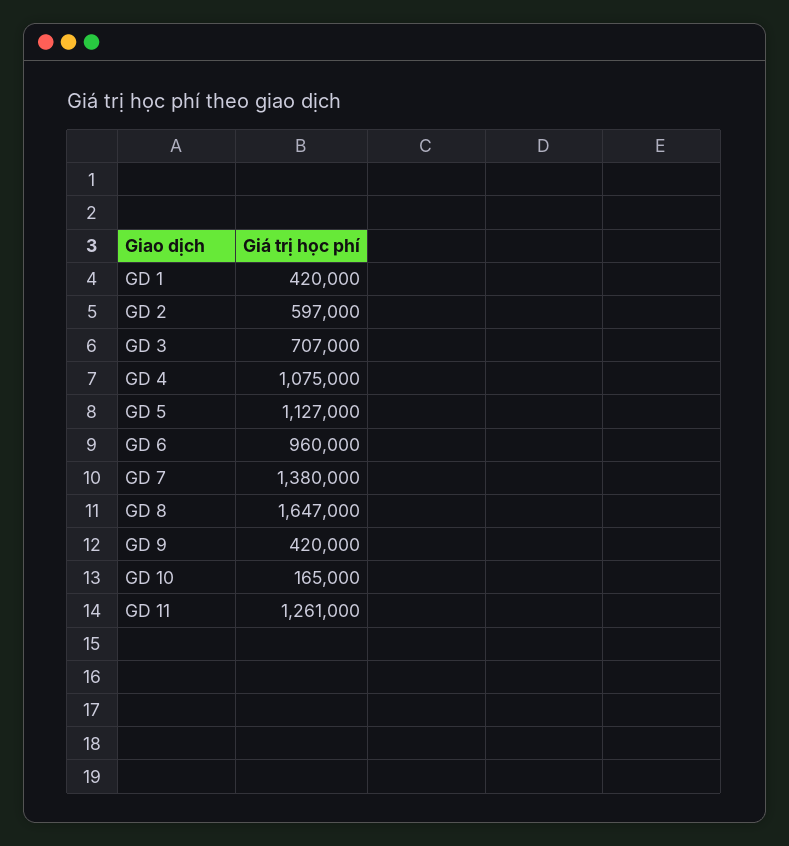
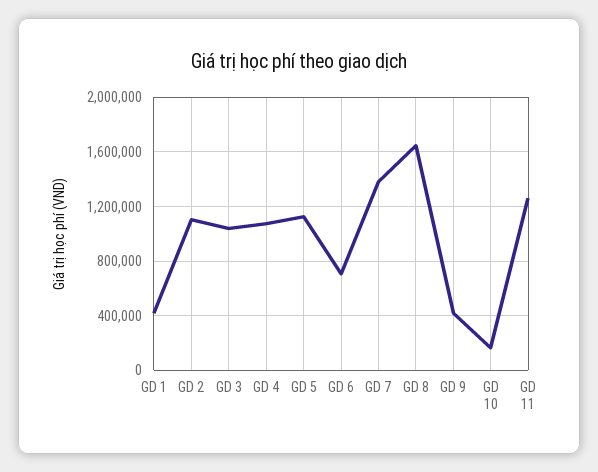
  {
    "GD 1": 420000,
-   "GD 2": 597000,
+   "GD 2": 1100000,
-   "GD 3": 707000,
+   "GD 3": 1050000,
    "GD 4": 1075000,
    "GD 5": 1127000,
-   "GD 6": 960000,
+   "GD 6": 700000,
    "GD 7": 1380000,
    "GD 8": 1647000,
    "GD 9": 420000,
    "GD 10": 165000,
    "GD 11": 1261000
  }

